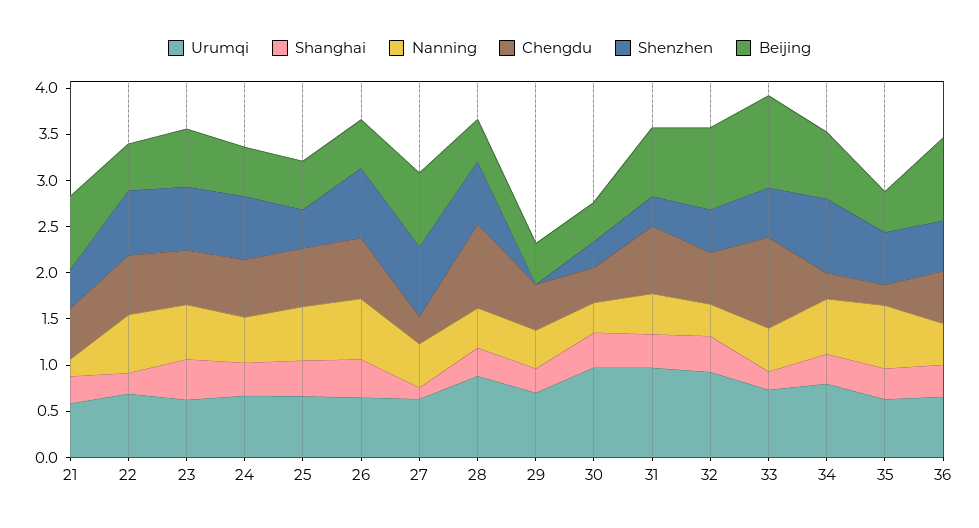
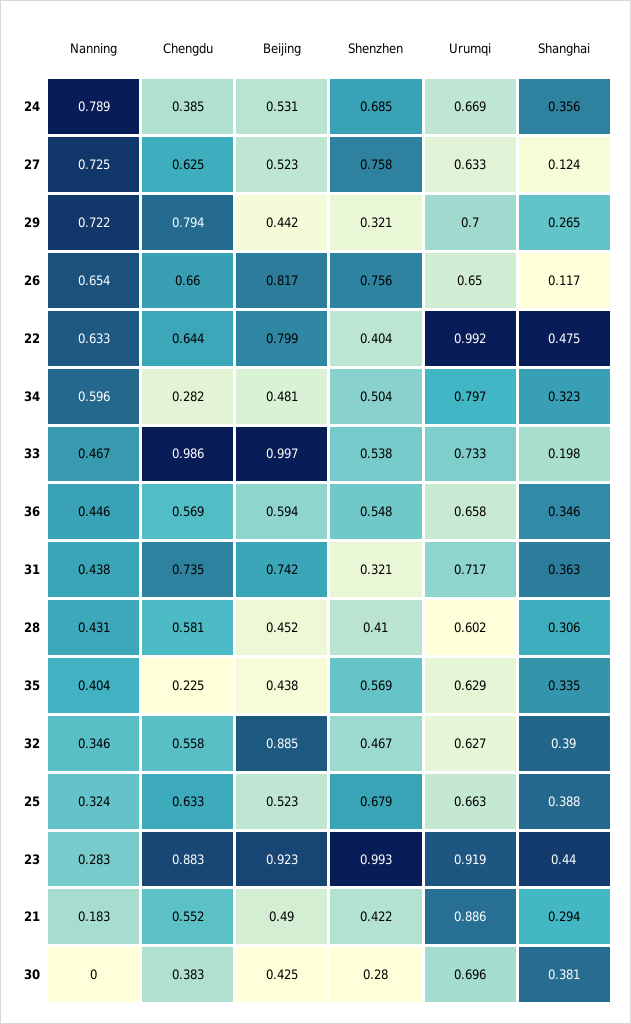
  {
    "Urumqi": {
-     "21": 0.6,
+     "21": 0.886,
-     "22": 0.7,
+     "22": 0.992,
-     "23": 0.6,
+     "23": 0.919,
      "24": 0.669,
      "25": 0.663,
      "26": 0.65,
      "27": 0.633,
-     "28": 0.9,
+     "28": 0.602,
      "29": 0.7,
-     "30": 1,
+     "30": 0.696,
-     "31": 1,
+     "31": 0.717,
-     "32": 0.9,
+     "32": 0.627,
      "33": 0.733,
      "34": 0.797,
      "35": 0.629,
      "36": 0.658
    },
    "Shanghai": {
      "21": 0.294,
-     "22": 0.2,
+     "22": 0.475,
      "23": 0.44,
      "24": 0.356,
      "25": 0.388,
-     "26": 0.4,
+     "26": 0.117,
      "27": 0.124,
      "28": 0.306,
      "29": 0.265,
      "30": 0.381,
      "31": 0.363,
      "32": 0.39,
      "33": 0.198,
      "34": 0.323,
      "35": 0.335,
      "36": 0.346
    },
    "Nanning": {
      "21": 0.183,
      "22": 0.633,
-     "23": 0.6,
+     "23": 0.283,
-     "24": 0.5,
+     "24": 0.789,
-     "25": 0.6,
+     "25": 0.324,
      "26": 0.654,
-     "27": 0.5,
+     "27": 0.725,
      "28": 0.431,
-     "29": 0.4,
+     "29": 0.722,
-     "30": 0.3,
+     "30": 0,
      "31": 0.438,
      "32": 0.346,
      "33": 0.467,
      "34": 0.596,
-     "35": 0.7,
+     "35": 0.404,
      "36": 0.446
    },
    "Chengdu": {
      "21": 0.552,
      "22": 0.644,
-     "23": 0.6,
+     "23": 0.883,
-     "24": 0.6,
+     "24": 0.385,
      "25": 0.633,
      "26": 0.66,
-     "27": 0.3,
+     "27": 0.625,
-     "28": 0.9,
+     "28": 0.581,
-     "29": 0.5,
+     "29": 0.794,
      "30": 0.383,
      "31": 0.735,
      "32": 0.558,
      "33": 0.986,
      "34": 0.282,
      "35": 0.225,
      "36": 0.569
    },
    "Shenzhen": {
      "21": 0.422,
-     "22": 0.7,
+     "22": 0.404,
-     "23": 0.7,
+     "23": 0.993,
      "24": 0.685,
-     "25": 0.4,
+     "25": 0.679,
      "26": 0.756,
      "27": 0.758,
-     "28": 0.7,
+     "28": 0.41,
-     "29": 0,
+     "29": 0.321,
      "30": 0.28,
      "31": 0.321,
      "32": 0.467,
      "33": 0.538,
-     "34": 0.8,
+     "34": 0.504,
      "35": 0.569,
      "36": 0.548
    },
    "Beijing": {
-     "21": 0.8,
+     "21": 0.49,
-     "22": 0.5,
+     "22": 0.799,
-     "23": 0.6,
+     "23": 0.923,
      "24": 0.531,
      "25": 0.523,
-     "26": 0.5,
+     "26": 0.817,
-     "27": 0.8,
+     "27": 0.523,
      "28": 0.452,
      "29": 0.442,
      "30": 0.425,
      "31": 0.742,
      "32": 0.885,
      "33": 0.997,
-     "34": 0.7,
+     "34": 0.481,
      "35": 0.438,
-     "36": 0.9
+     "36": 0.594
    }
  }

